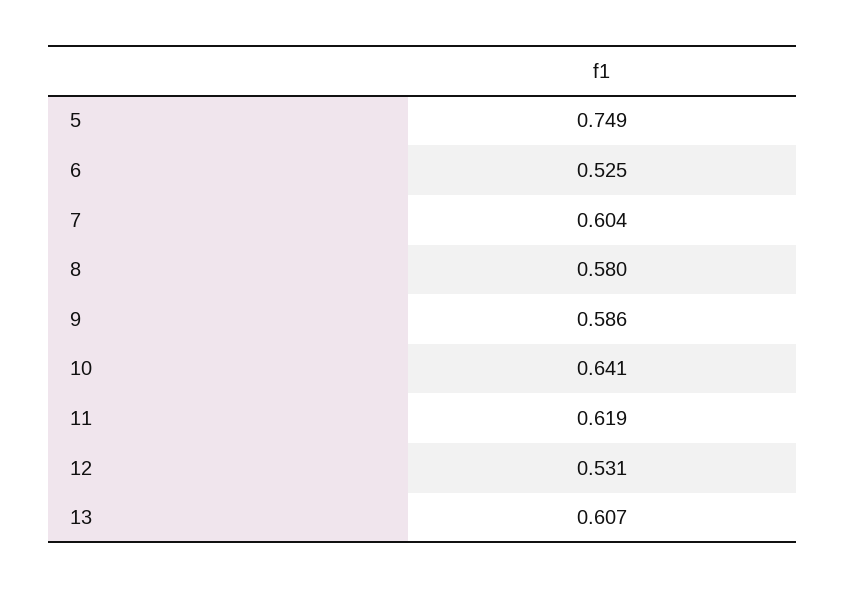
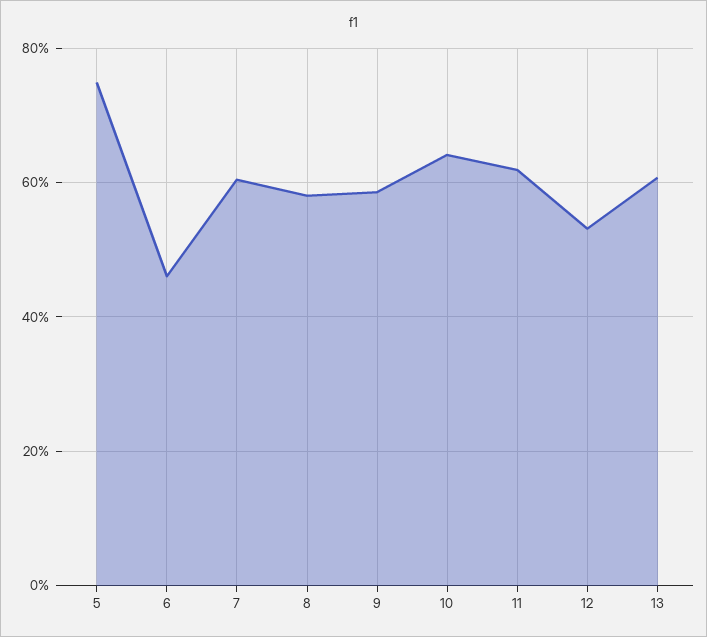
  {
    "5": 0.749,
-   "6": 0.525,
+   "6": 0.46,
    "7": 0.604,
    "8": 0.58,
    "9": 0.586,
    "10": 0.641,
    "11": 0.619,
    "12": 0.531,
    "13": 0.607
  }

